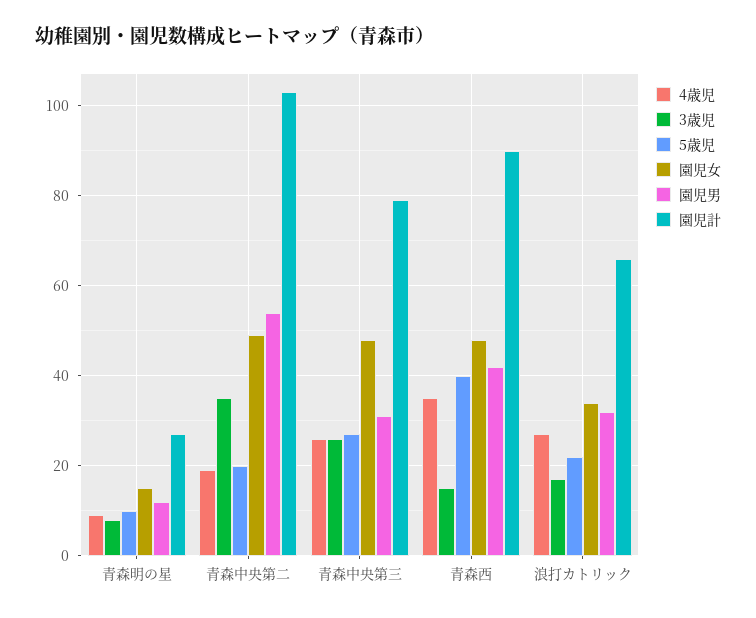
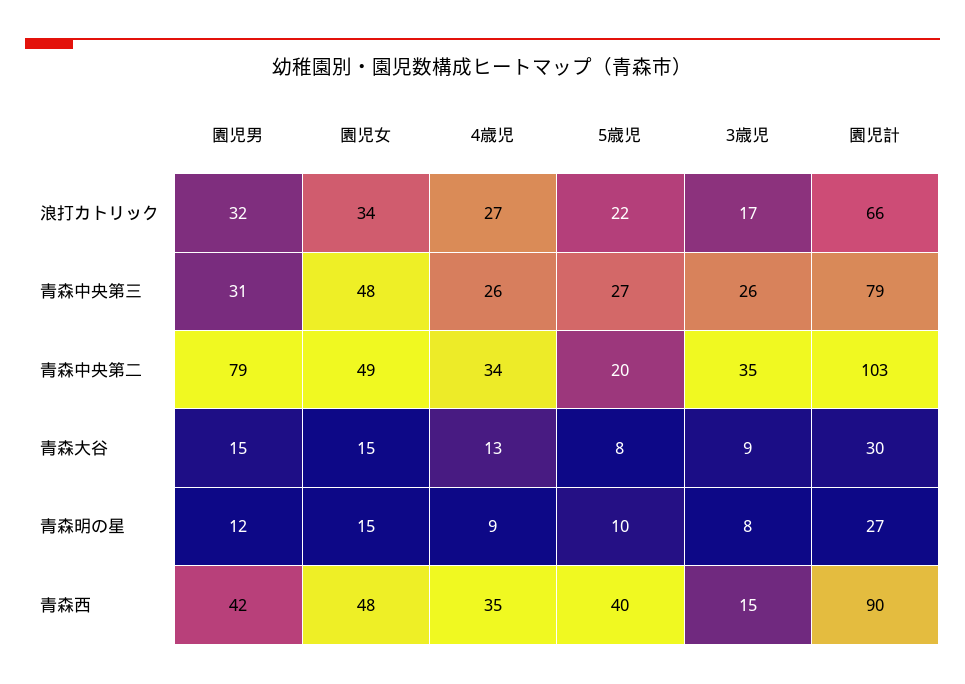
  {
    "4歳児": {
      "青森明の星": 9,
-     "青森中央第二": 20,
+     "青森中央第二": 34,
      "青森中央第三": 26,
      "青森西": 35,
-     "浪打カトリック": 27
+     "浪打カトリック": 27,
+     "青森大谷": 13
    },
    "3歳児": {
      "青森明の星": 8,
      "青森中央第二": 35,
      "青森中央第三": 26,
      "青森西": 15,
-     "浪打カトリック": 17
+     "浪打カトリック": 17,
+     "青森大谷": 9
    },
    "5歳児": {
      "青森明の星": 10,
      "青森中央第二": 20,
      "青森中央第三": 27,
      "青森西": 40,
-     "浪打カトリック": 22
+     "浪打カトリック": 22,
+     "青森大谷": 8
    },
    "園児女": {
      "青森明の星": 15,
      "青森中央第二": 49,
      "青森中央第三": 48,
      "青森西": 48,
-     "浪打カトリック": 34
+     "浪打カトリック": 34,
+     "青森大谷": 15
    },
    "園児男": {
      "青森明の星": 12,
-     "青森中央第二": 55,
+     "青森中央第二": 79,
      "青森中央第三": 31,
      "青森西": 42,
-     "浪打カトリック": 32
+     "浪打カトリック": 32,
+     "青森大谷": 15
    },
    "園児計": {
      "青森明の星": 27,
      "青森中央第二": 103,
      "青森中央第三": 79,
      "青森西": 90,
-     "浪打カトリック": 66
+     "浪打カトリック": 66,
+     "青森大谷": 30
    }
  }

